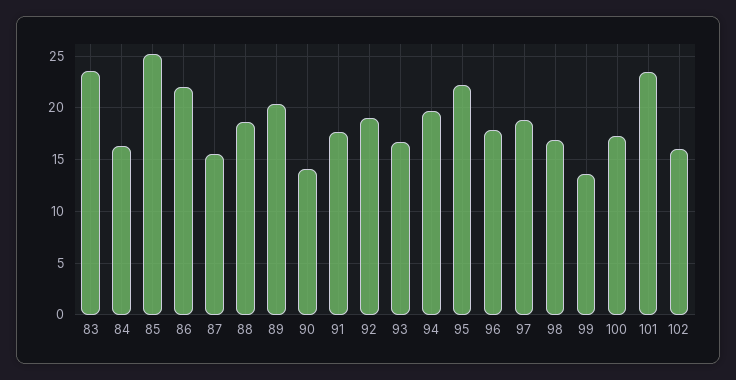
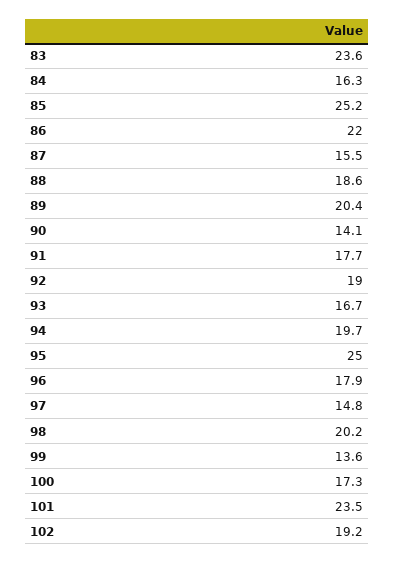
  {
    "83": 23.6,
    "84": 16.3,
    "85": 25.2,
    "86": 22,
    "87": 15.5,
    "88": 18.6,
    "89": 20.4,
    "90": 14.1,
    "91": 17.7,
    "92": 19,
    "93": 16.7,
    "94": 19.7,
-   "95": 22,
+   "95": 25,
    "96": 17.9,
-   "97": 19,
+   "97": 14.8,
-   "98": 17,
+   "98": 20.2,
    "99": 13.6,
    "100": 17.3,
    "101": 23.5,
-   "102": 16
+   "102": 19.2
  }

